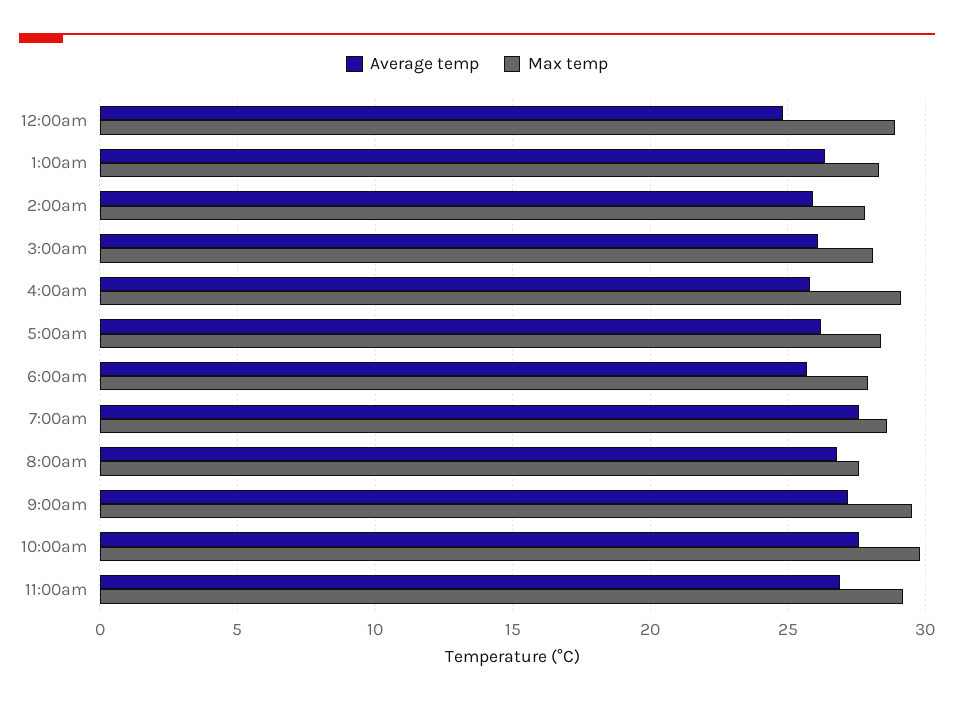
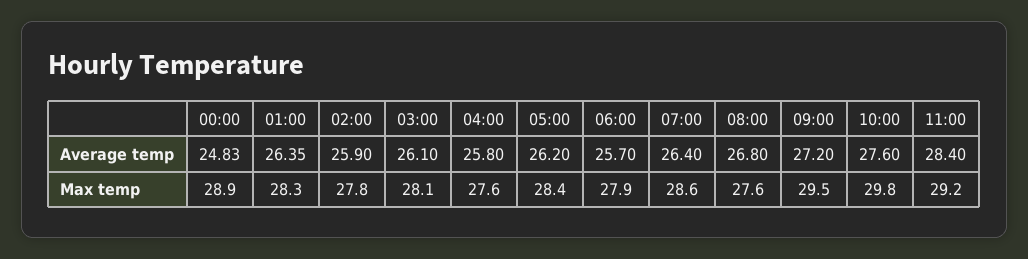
  {
    "Average temp": {
      "12:00am": 24.83,
      "1:00am": 26.35,
      "2:00am": 25.9,
      "3:00am": 26.1,
      "4:00am": 25.8,
      "5:00am": 26.2,
      "6:00am": 25.7,
-     "7:00am": 27.5,
+     "7:00am": 26.4,
      "8:00am": 26.8,
      "9:00am": 27.2,
      "10:00am": 27.6,
-     "11:00am": 27
+     "11:00am": 28.4
    },
    "Max temp": {
      "12:00am": 28.9,
      "1:00am": 28.3,
      "2:00am": 27.8,
      "3:00am": 28.1,
-     "4:00am": 29,
+     "4:00am": 27.6,
      "5:00am": 28.4,
      "6:00am": 27.9,
      "7:00am": 28.6,
      "8:00am": 27.6,
      "9:00am": 29.5,
      "10:00am": 29.8,
      "11:00am": 29.2
    }
  }

